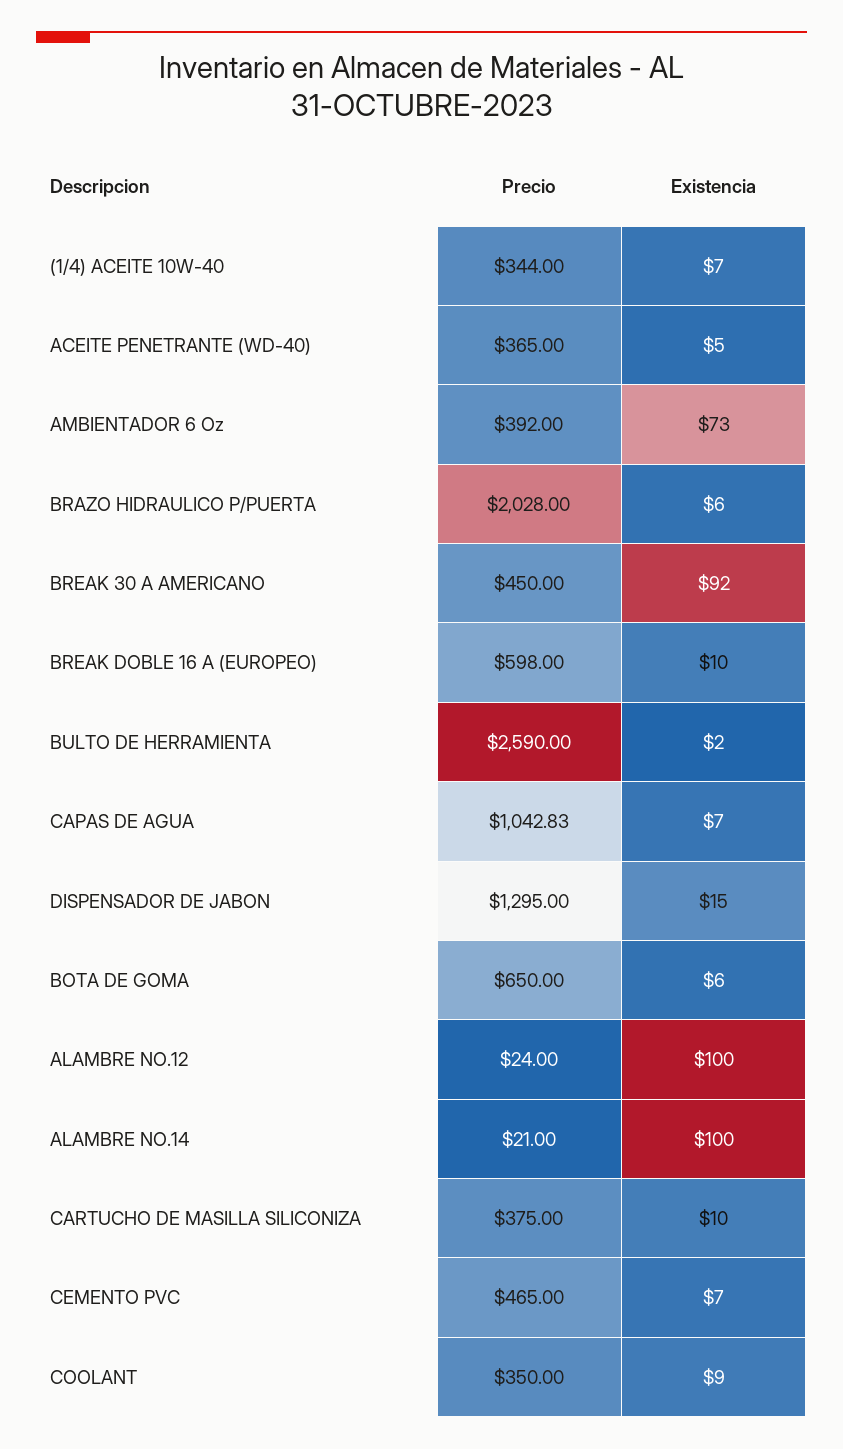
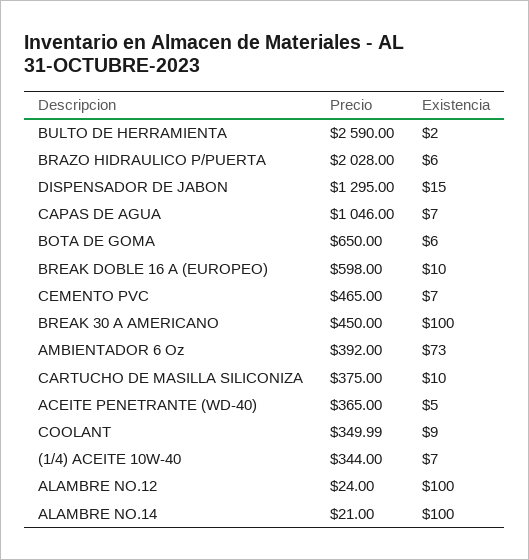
  {
    "Precio": {
      "(1/4) ACEITE 10W-40": 344,
      "ACEITE PENETRANTE (WD-40)": 365,
      "AMBIENTADOR 6 Oz": 392,
      "BRAZO HIDRAULICO P/PUERTA": 2028,
      "BREAK 30 A AMERICANO": 450,
      "BREAK DOBLE 16 A (EUROPEO)": 598,
      "BULTO DE HERRAMIENTA": 2590,
-     "CAPAS DE AGUA": 1042.83,
+     "CAPAS DE AGUA": 1046,
      "DISPENSADOR DE JABON": 1295,
      "BOTA DE GOMA": 650,
      "ALAMBRE NO.12": 24,
      "ALAMBRE NO.14": 21,
      "CARTUCHO DE MASILLA SILICONIZA": 375,
      "CEMENTO PVC": 465,
-     "COOLANT": 350
+     "COOLANT": 349.99
    },
    "Existencia": {
      "(1/4) ACEITE 10W-40": 7,
      "ACEITE PENETRANTE (WD-40)": 5,
      "AMBIENTADOR 6 Oz": 73,
      "BRAZO HIDRAULICO P/PUERTA": 6,
-     "BREAK 30 A AMERICANO": 92,
+     "BREAK 30 A AMERICANO": 100,
      "BREAK DOBLE 16 A (EUROPEO)": 10,
      "BULTO DE HERRAMIENTA": 2,
      "CAPAS DE AGUA": 7,
      "DISPENSADOR DE JABON": 15,
      "BOTA DE GOMA": 6,
      "ALAMBRE NO.12": 100,
      "ALAMBRE NO.14": 100,
      "CARTUCHO DE MASILLA SILICONIZA": 10,
      "CEMENTO PVC": 7,
      "COOLANT": 9
    }
  }

